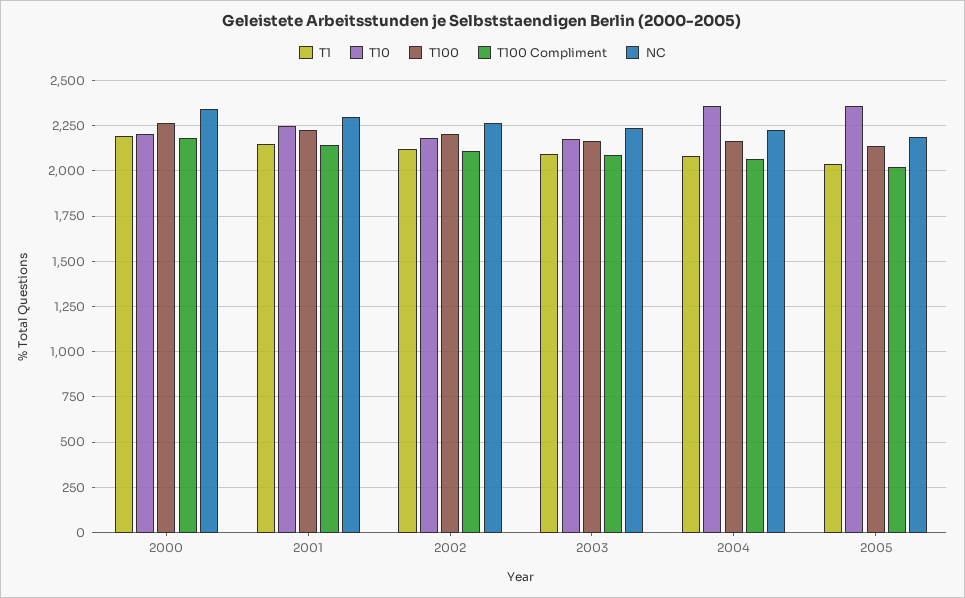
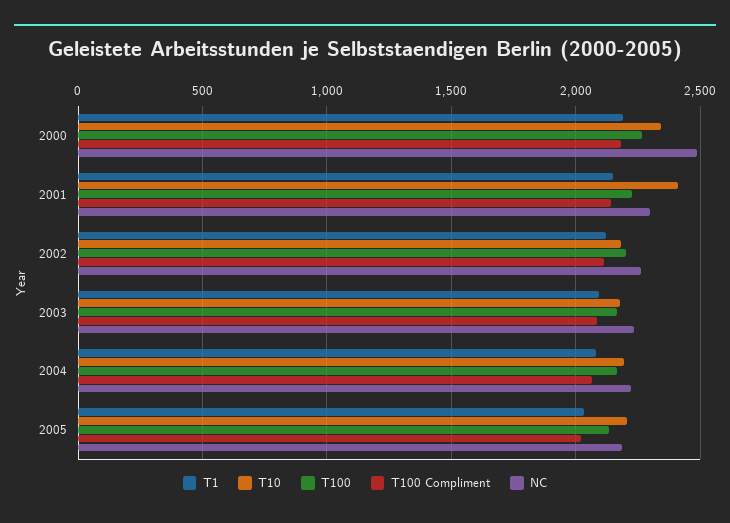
  {
    "T1": {
      "2000": 2200,
      "2001": 2150,
      "2002": 2100,
      "2003": 2100,
      "2004": 2100,
      "2005": 2050
    },
    "T10": {
-     "2000": 2200,
+     "2000": 2350,
-     "2001": 2250,
+     "2001": 2400,
      "2002": 2200,
      "2003": 2200,
-     "2004": 2350,
+     "2004": 2200,
-     "2005": 2350
+     "2005": 2200
    },
    "T100": {
      "2000": 2250,
      "2001": 2250,
      "2002": 2200,
      "2003": 2150,
      "2004": 2150,
      "2005": 2150
    },
    "T100 Compliment": {
      "2000": 2200,
      "2001": 2150,
      "2002": 2100,
      "2003": 2100,
      "2004": 2050,
      "2005": 2000
    },
    "NC": {
-     "2000": 2350,
+     "2000": 2500,
      "2001": 2300,
      "2002": 2250,
      "2003": 2250,
      "2004": 2200,
      "2005": 2200
    }
  }

